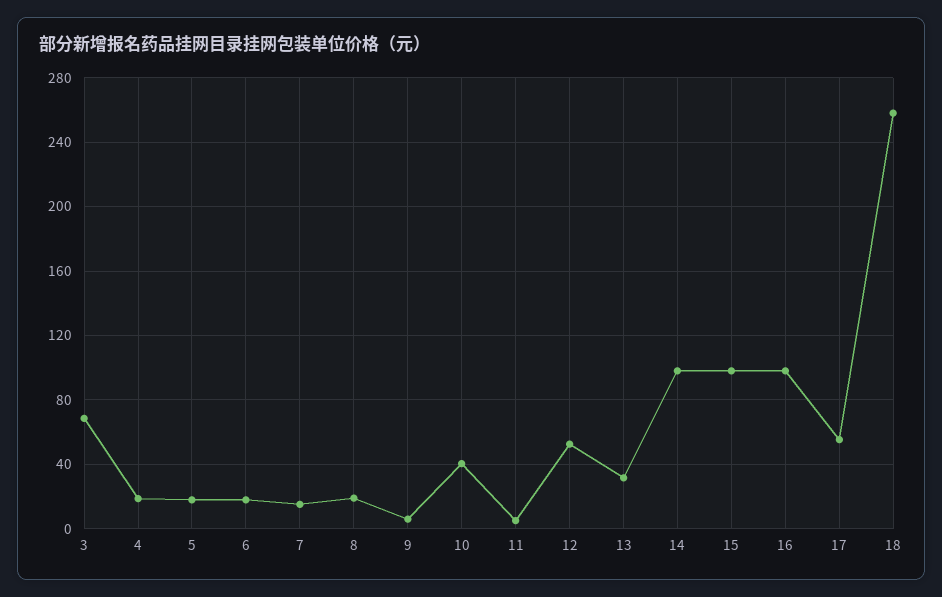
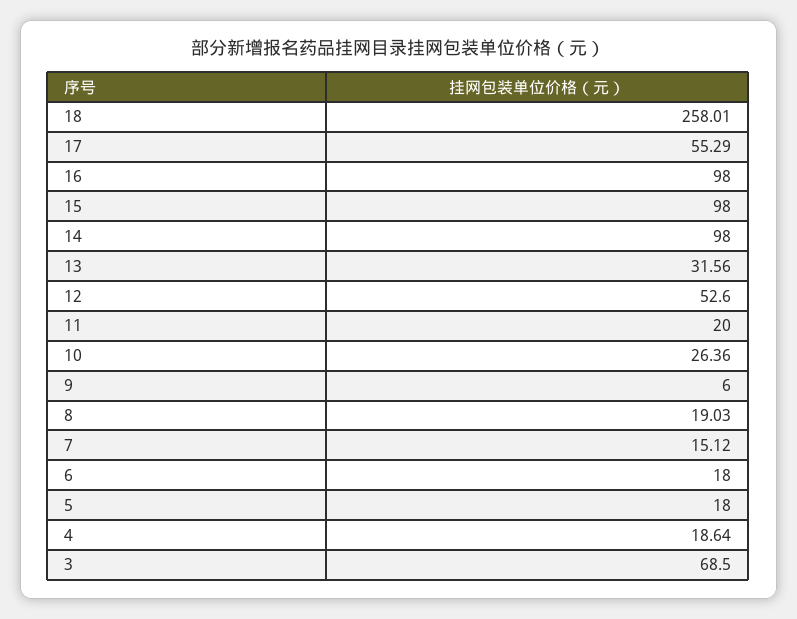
  {
    "3": 68.5,
    "4": 18.64,
    "5": 18,
    "6": 18,
    "7": 15.12,
    "8": 19.03,
    "9": 6,
-   "10": 40,
+   "10": 26.36,
-   "11": 5,
+   "11": 20,
    "12": 52.6,
    "13": 31.56,
    "14": 98,
    "15": 98,
    "16": 98,
    "17": 55.29,
    "18": 258.01
  }

